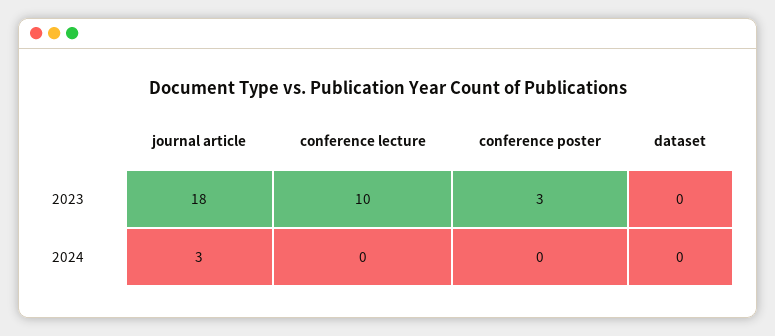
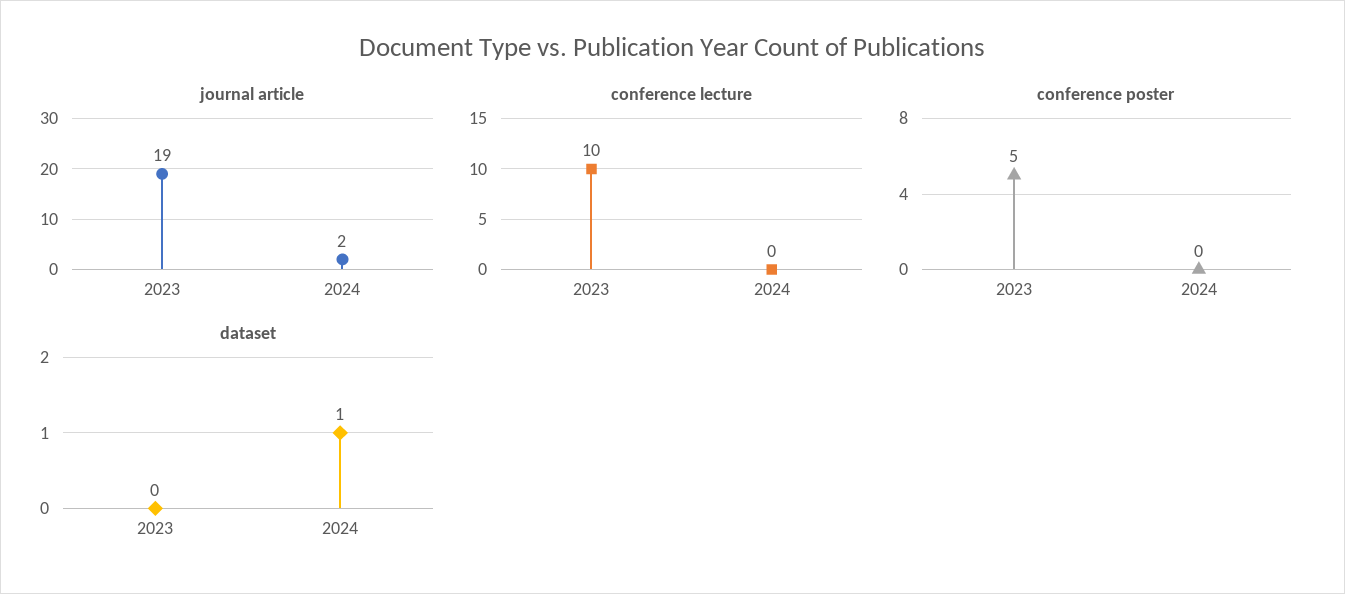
  {
    "journal article": {
-     "2023": 18,
+     "2023": 19,
-     "2024": 3
+     "2024": 2
    },
    "conference lecture": {
      "2023": 10,
      "2024": 0
    },
    "conference poster": {
-     "2023": 3,
+     "2023": 5,
      "2024": 0
    },
    "dataset": {
      "2023": 0,
-     "2024": 0
+     "2024": 1
    }
  }

